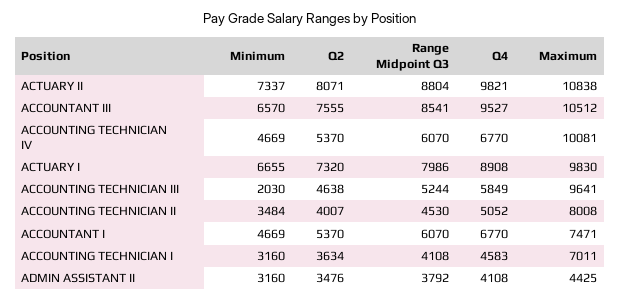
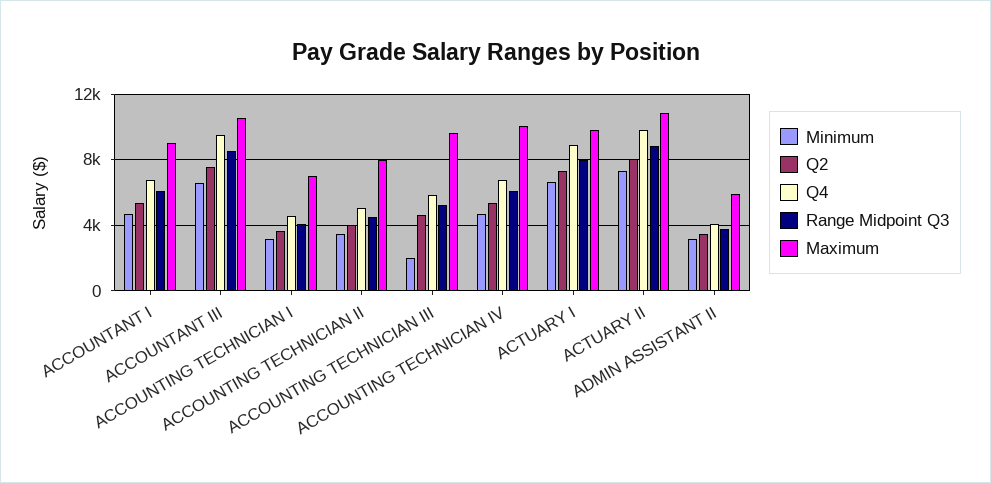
  {
    "Minimum": {
      "ACTUARY II": 7337,
      "ACCOUNTANT III": 6570,
      "ACCOUNTING TECHNICIAN IV": 4669,
      "ACTUARY I": 6655,
      "ACCOUNTING TECHNICIAN III": 2030,
      "ACCOUNTING TECHNICIAN II": 3484,
      "ACCOUNTANT I": 4669,
      "ACCOUNTING TECHNICIAN I": 3160,
      "ADMIN ASSISTANT II": 3160
    },
    "Q2": {
      "ACTUARY II": 8071,
      "ACCOUNTANT III": 7555,
      "ACCOUNTING TECHNICIAN IV": 5370,
      "ACTUARY I": 7320,
      "ACCOUNTING TECHNICIAN III": 4638,
      "ACCOUNTING TECHNICIAN II": 4007,
      "ACCOUNTANT I": 5370,
      "ACCOUNTING TECHNICIAN I": 3634,
      "ADMIN ASSISTANT II": 3476
    },
    "Range Midpoint Q3": {
      "ACTUARY II": 8804,
      "ACCOUNTANT III": 8541,
      "ACCOUNTING TECHNICIAN IV": 6070,
      "ACTUARY I": 7986,
      "ACCOUNTING TECHNICIAN III": 5244,
      "ACCOUNTING TECHNICIAN II": 4530,
      "ACCOUNTANT I": 6070,
      "ACCOUNTING TECHNICIAN I": 4108,
      "ADMIN ASSISTANT II": 3792
    },
    "Q4": {
      "ACTUARY II": 9821,
      "ACCOUNTANT III": 9527,
      "ACCOUNTING TECHNICIAN IV": 6770,
      "ACTUARY I": 8908,
      "ACCOUNTING TECHNICIAN III": 5849,
      "ACCOUNTING TECHNICIAN II": 5052,
      "ACCOUNTANT I": 6770,
      "ACCOUNTING TECHNICIAN I": 4583,
      "ADMIN ASSISTANT II": 4108
    },
    "Maximum": {
      "ACTUARY II": 10838,
      "ACCOUNTANT III": 10512,
      "ACCOUNTING TECHNICIAN IV": 10081,
      "ACTUARY I": 9830,
      "ACCOUNTING TECHNICIAN III": 9641,
      "ACCOUNTING TECHNICIAN II": 8008,
-     "ACCOUNTANT I": 7471,
+     "ACCOUNTANT I": 9000,
      "ACCOUNTING TECHNICIAN I": 7011,
-     "ADMIN ASSISTANT II": 4425
+     "ADMIN ASSISTANT II": 6000
    }
  }

